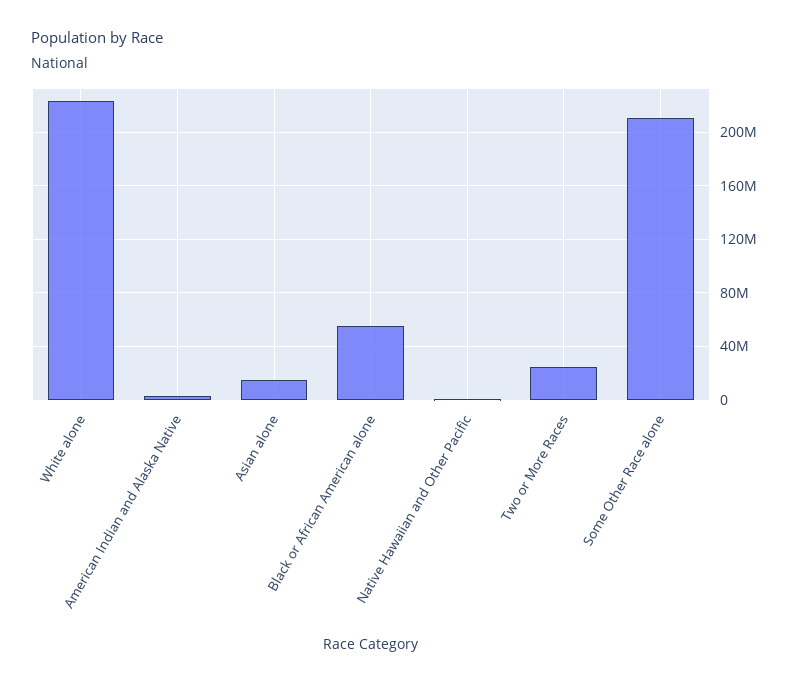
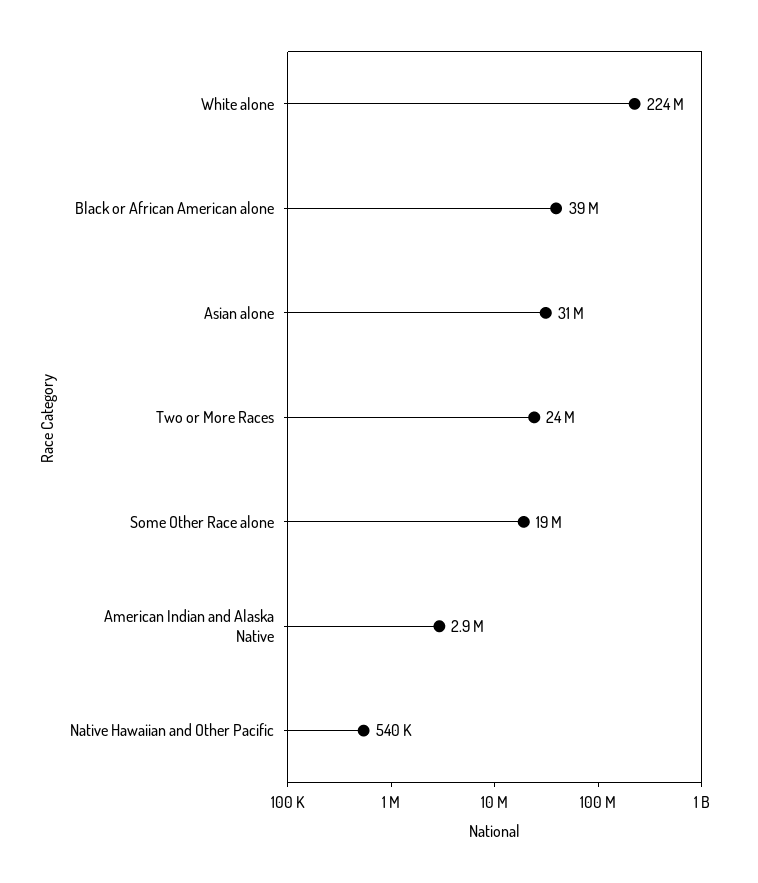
  {
    "White alone": 224000000,
    "American Indian and Alaska Native": 2900000,
-   "Asian alone": 15000000,
+   "Asian alone": 31000000,
-   "Black or African American alone": 55000000,
+   "Black or African American alone": 39000000,
    "Native Hawaiian and Other Pacific": 540000,
    "Two or More Races": 24000000,
-   "Some Other Race alone": 210000000
+   "Some Other Race alone": 19000000
  }

